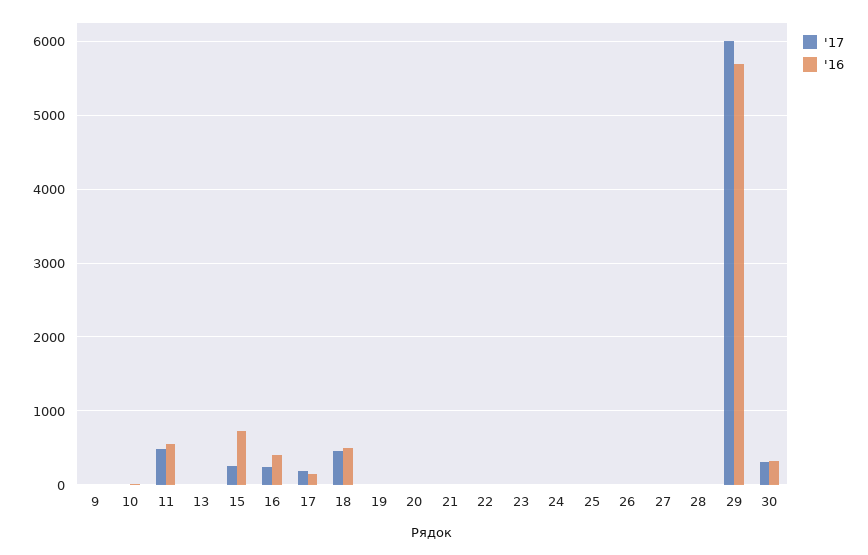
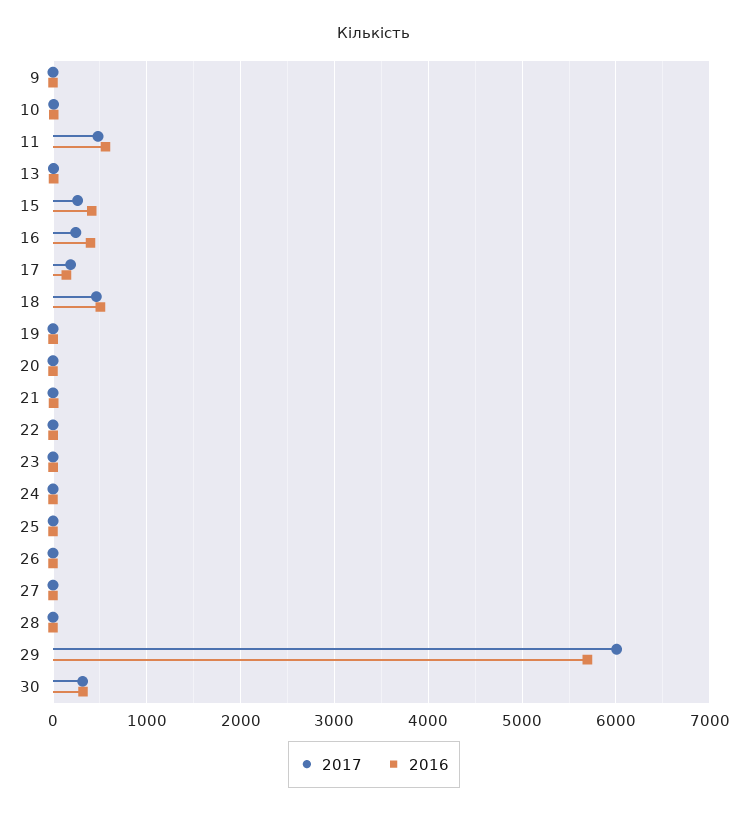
  {
    "'17": {
      "9": 0,
      "10": 0,
      "11": 500,
      "13": 0,
      "15": 300,
      "16": 200,
      "17": 200,
      "18": 500,
      "19": 0,
      "20": 0,
      "21": 0,
      "22": 0,
      "23": 0,
      "24": 0,
      "25": 0,
      "26": 0,
      "27": 0,
      "28": 0,
      "29": 6000,
      "30": 300
    },
    "'16": {
      "9": 0,
      "10": 0,
      "11": 600,
      "13": 0,
-     "15": 700,
+     "15": 400,
      "16": 400,
      "17": 100,
      "18": 500,
      "19": 0,
      "20": 0,
      "21": 0,
      "22": 0,
      "23": 0,
      "24": 0,
      "25": 0,
      "26": 0,
      "27": 0,
      "28": 0,
      "29": 5700,
      "30": 300
    }
  }

